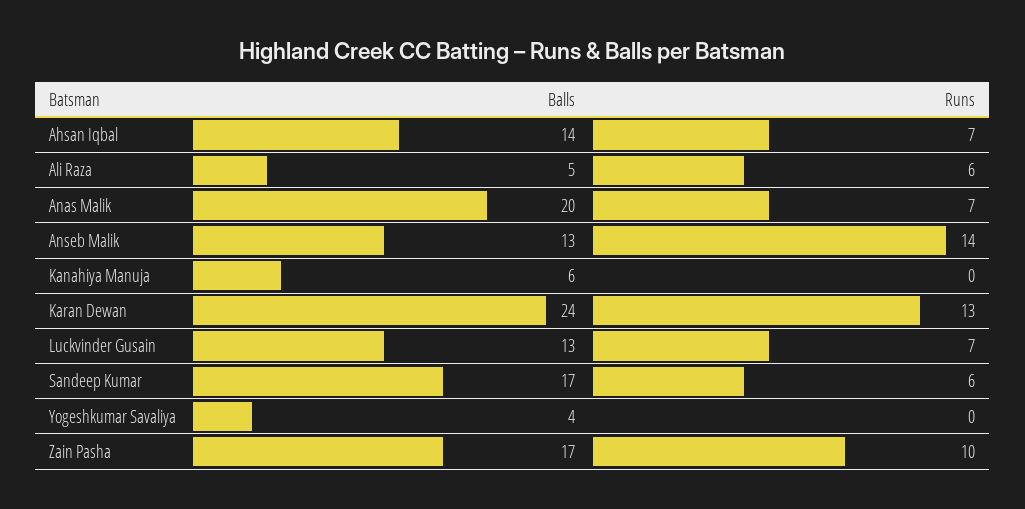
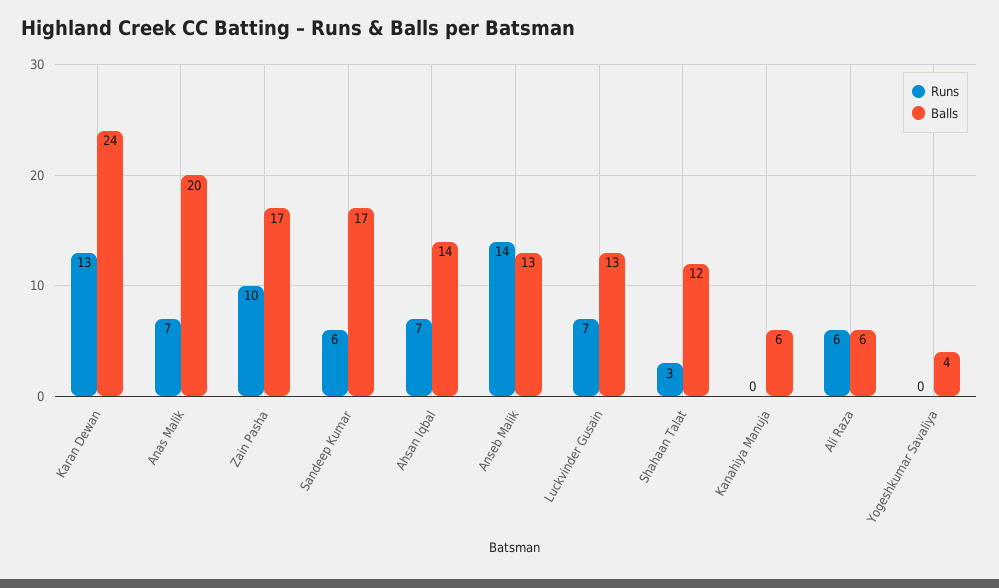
  {
    "Balls": {
      "Ahsan Iqbal": 14,
-     "Ali Raza": 5,
+     "Ali Raza": 6,
      "Anas Malik": 20,
      "Anseb Malik": 13,
      "Kanahiya Manuja": 6,
      "Karan Dewan": 24,
      "Luckvinder Gusain": 13,
      "Sandeep Kumar": 17,
      "Yogeshkumar Savaliya": 4,
-     "Zain Pasha": 17
+     "Zain Pasha": 17,
+     "Shahaan Talat": 12
    },
    "Runs": {
      "Ahsan Iqbal": 7,
      "Ali Raza": 6,
      "Anas Malik": 7,
      "Anseb Malik": 14,
      "Kanahiya Manuja": 0,
      "Karan Dewan": 13,
      "Luckvinder Gusain": 7,
      "Sandeep Kumar": 6,
      "Yogeshkumar Savaliya": 0,
-     "Zain Pasha": 10
+     "Zain Pasha": 10,
+     "Shahaan Talat": 3
    }
  }

